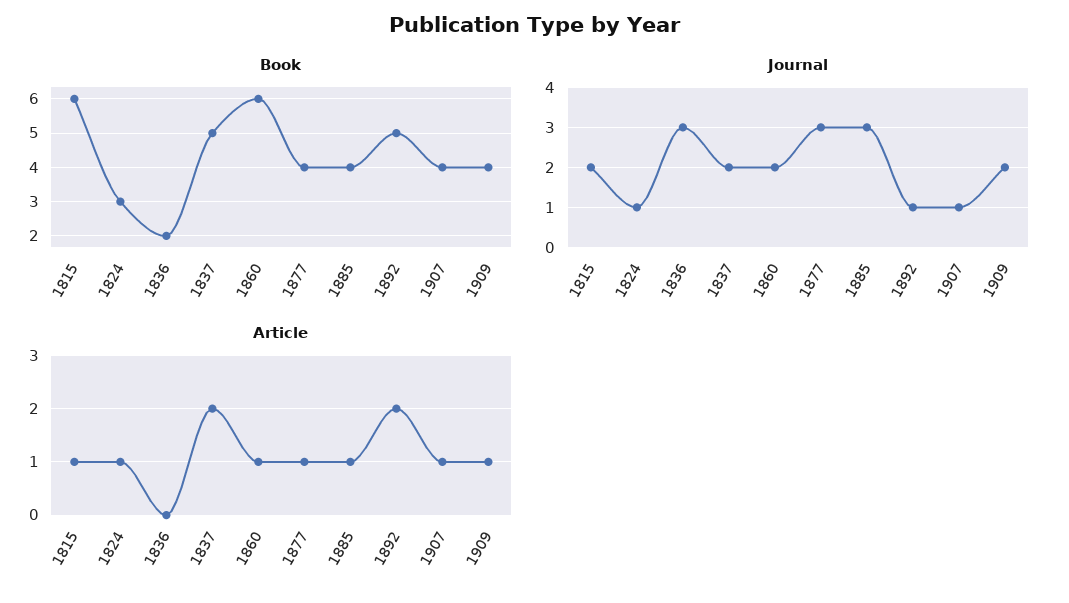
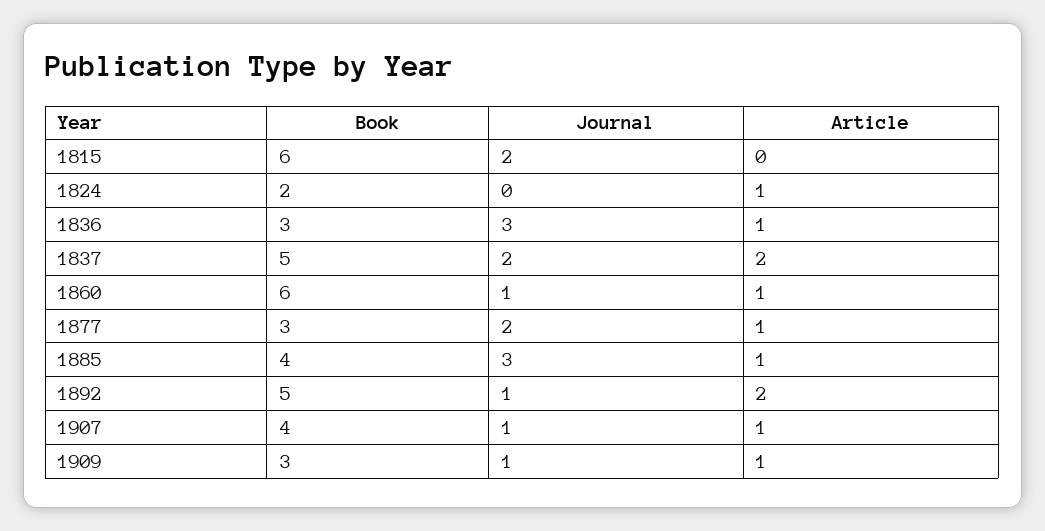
  {
    "Book": {
      "1815": 6,
-     "1824": 3,
+     "1824": 2,
-     "1836": 2,
+     "1836": 3,
      "1837": 5,
      "1860": 6,
-     "1877": 4,
+     "1877": 3,
      "1885": 4,
      "1892": 5,
      "1907": 4,
-     "1909": 4
+     "1909": 3
    },
    "Journal": {
      "1815": 2,
-     "1824": 1,
+     "1824": 0,
      "1836": 3,
      "1837": 2,
-     "1860": 2,
+     "1860": 1,
-     "1877": 3,
+     "1877": 2,
      "1885": 3,
      "1892": 1,
      "1907": 1,
-     "1909": 2
+     "1909": 1
    },
    "Article": {
-     "1815": 1,
+     "1815": 0,
      "1824": 1,
-     "1836": 0,
+     "1836": 1,
      "1837": 2,
      "1860": 1,
      "1877": 1,
      "1885": 1,
      "1892": 2,
      "1907": 1,
      "1909": 1
    }
  }

